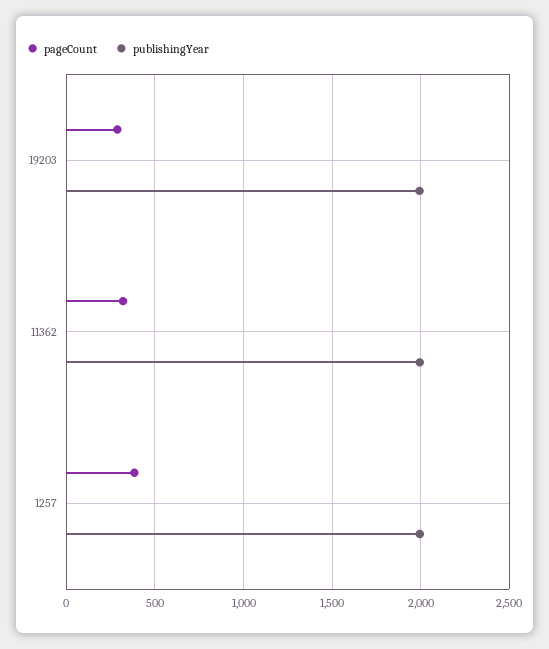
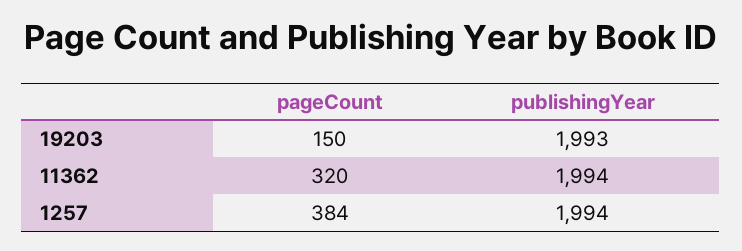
  {
    "pageCount": {
-     "19203": 300,
+     "19203": 150,
      "11362": 320,
      "1257": 384
    },
    "publishingYear": {
      "19203": 1993,
      "11362": 1994,
      "1257": 1994
    }
  }

